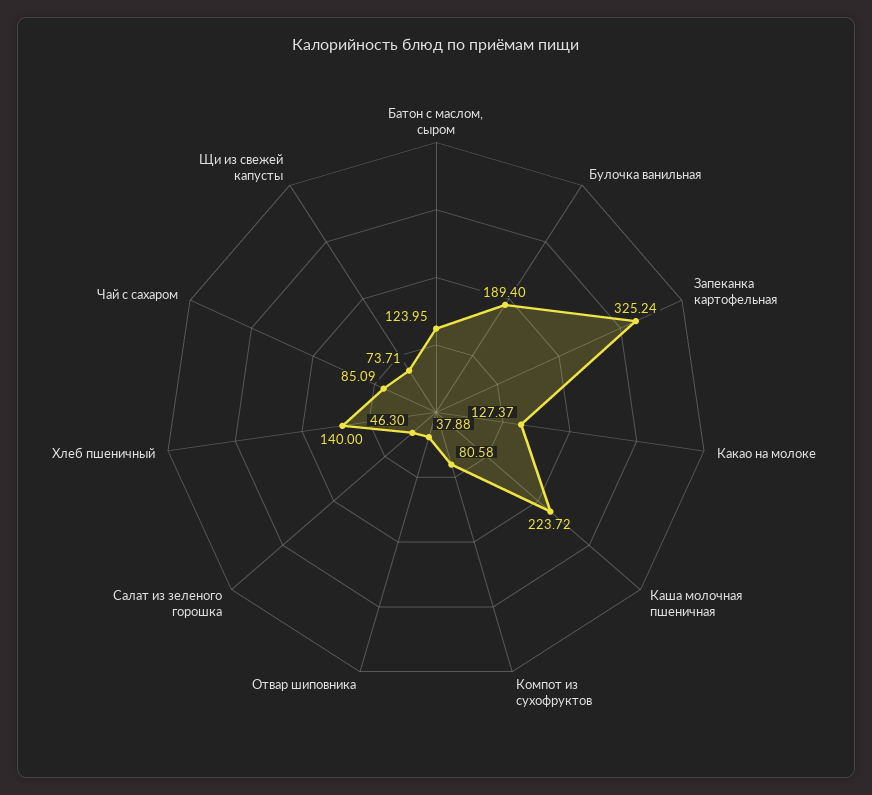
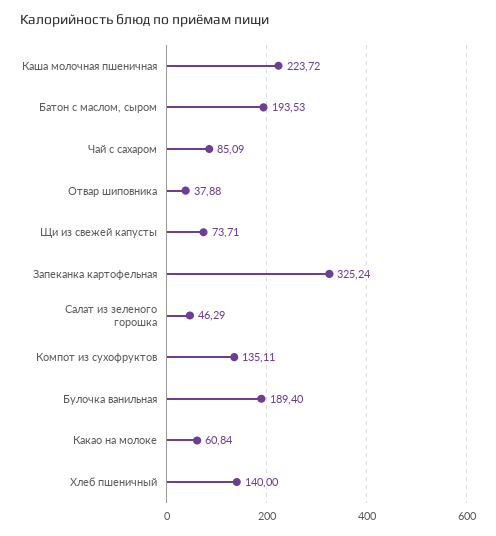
  {
-   "Батон с маслом, сыром": 123.95,
+   "Батон с маслом, сыром": 193.53,
    "Булочка ванильная": 189.4,
    "Запеканка картофельная": 325.24,
-   "Какао на молоке": 127.37,
+   "Какао на молоке": 60.84,
    "Каша молочная пшеничная": 223.72,
-   "Компот из сухофруктов": 80.58,
+   "Компот из сухофруктов": 135.11,
    "Отвар шиповника": 37.88,
-   "Салат из зеленого горошка": 46.3,
+   "Салат из зеленого горошка": 46.29,
    "Хлеб пшеничный": 140,
    "Чай с сахаром": 85.09,
    "Щи из свежей капусты": 73.71
  }

